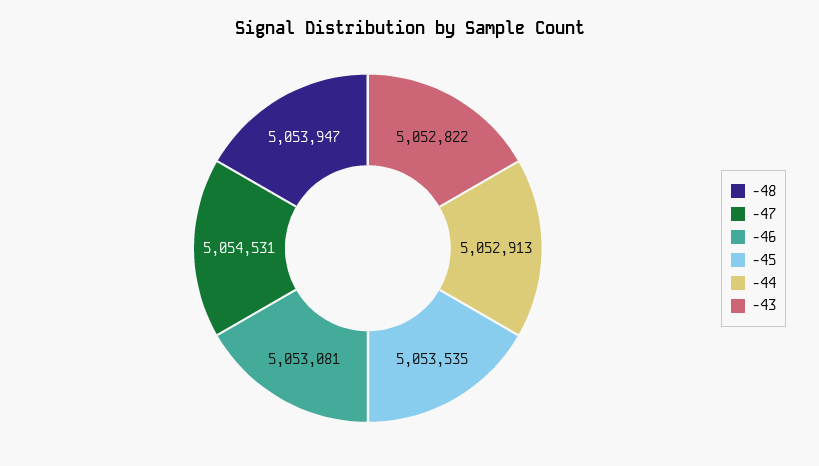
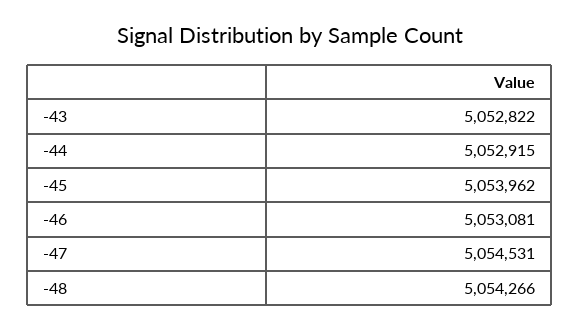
  {
-   "-48": 5053947,
+   "-48": 5054266,
    "-47": 5054531,
    "-46": 5053081,
-   "-45": 5053535,
+   "-45": 5053962,
-   "-44": 5052913,
+   "-44": 5052915,
    "-43": 5052822
  }

